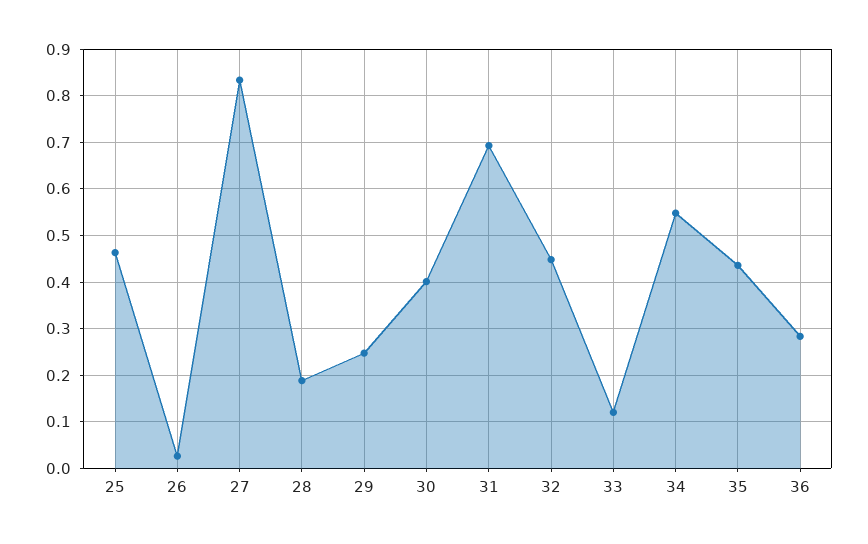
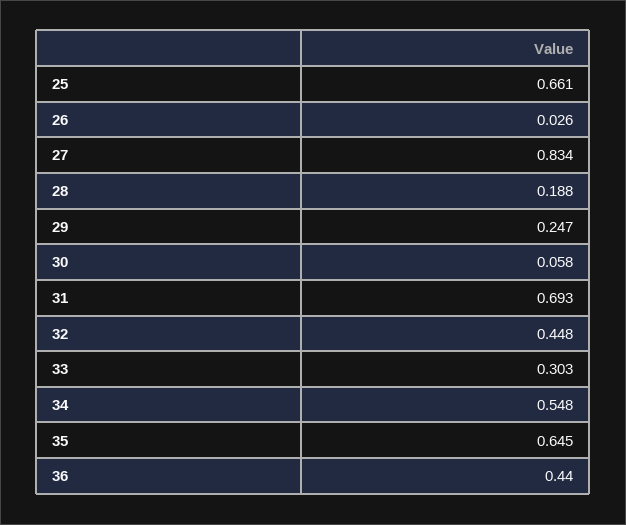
  {
-   "25": 0.46,
+   "25": 0.661,
    "26": 0.026,
    "27": 0.834,
    "28": 0.188,
    "29": 0.247,
-   "30": 0.4,
+   "30": 0.058,
    "31": 0.693,
    "32": 0.448,
-   "33": 0.12,
+   "33": 0.303,
    "34": 0.548,
-   "35": 0.44,
+   "35": 0.645,
-   "36": 0.28
+   "36": 0.44
  }

